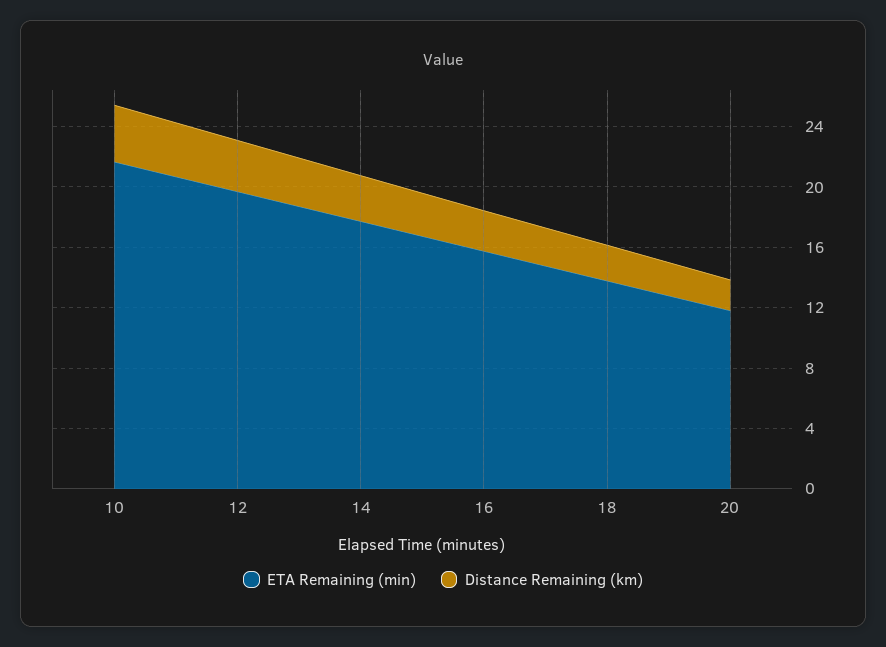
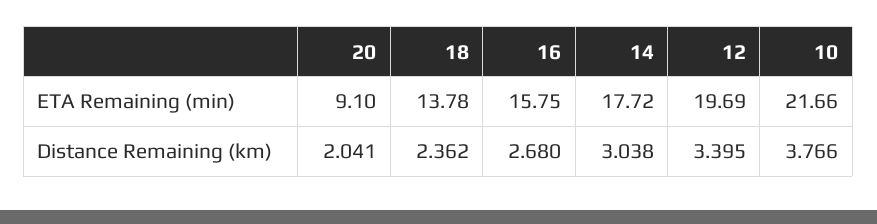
  {
    "ETA Remaining (min)": {
      "10": 21.66,
      "12": 19.69,
      "14": 17.72,
      "16": 15.75,
      "18": 13.78,
-     "20": 12
+     "20": 9.1
    },
    "Distance Remaining (km)": {
      "10": 3.766,
      "12": 3.395,
      "14": 3.038,
      "16": 2.68,
      "18": 2.362,
      "20": 2.041
    }
  }

